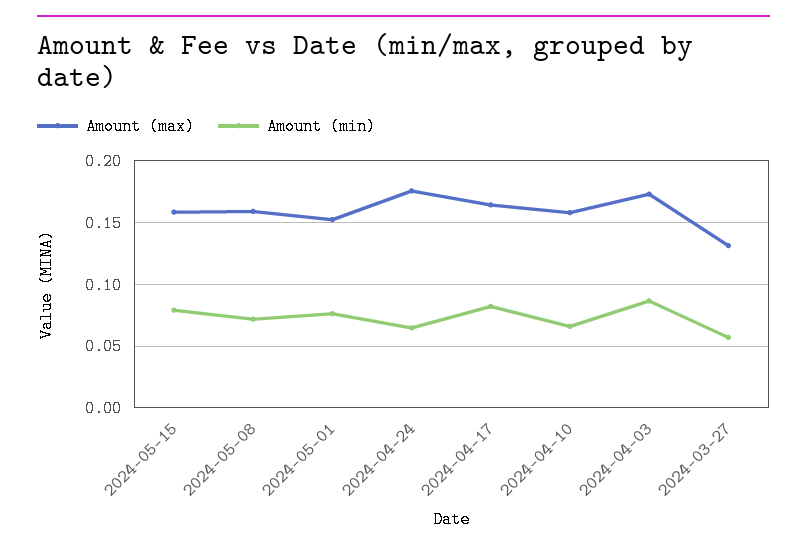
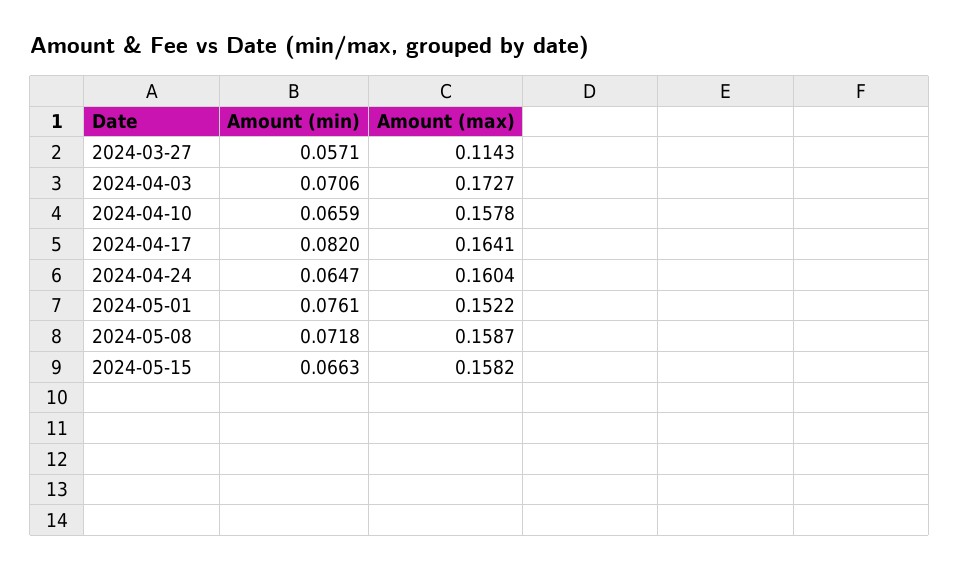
  {
    "Amount (max)": {
      "2024-05-15": 0.1582,
      "2024-05-08": 0.1587,
      "2024-05-01": 0.1522,
-     "2024-04-24": 0.175,
+     "2024-04-24": 0.1604,
      "2024-04-17": 0.1641,
      "2024-04-10": 0.1578,
      "2024-04-03": 0.1727,
-     "2024-03-27": 0.13
+     "2024-03-27": 0.1143
    },
    "Amount (min)": {
-     "2024-05-15": 0.08,
+     "2024-05-15": 0.0663,
      "2024-05-08": 0.0718,
      "2024-05-01": 0.0761,
      "2024-04-24": 0.0647,
      "2024-04-17": 0.082,
      "2024-04-10": 0.0659,
-     "2024-04-03": 0.085,
+     "2024-04-03": 0.0706,
      "2024-03-27": 0.0571
    }
  }

